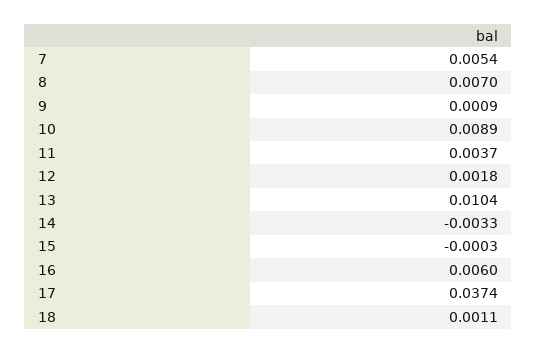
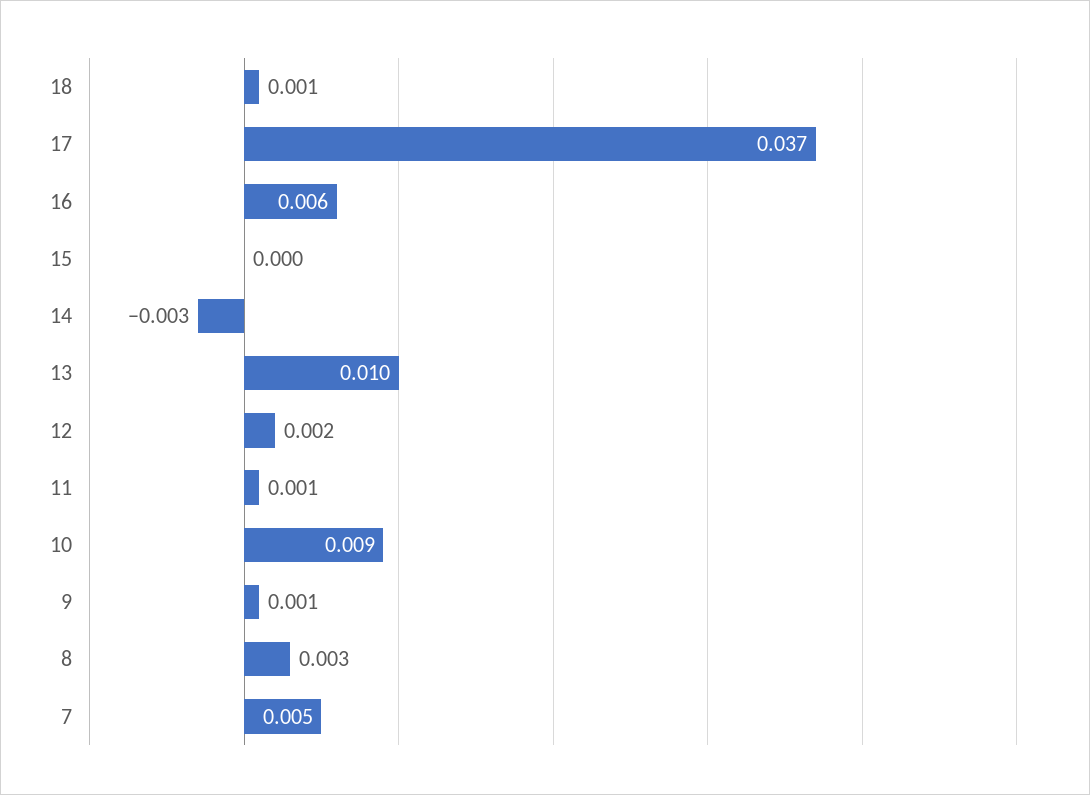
  {
    "7": 0.0054,
-   "8": 0.007,
+   "8": 0.003,
    "9": 0.0009,
    "10": 0.0089,
-   "11": 0.0037,
+   "11": 0.001,
    "12": 0.0018,
    "13": 0.0104,
    "14": -0.0033,
    "15": -0.0003,
    "16": 0.006,
    "17": 0.0374,
    "18": 0.0011
  }

